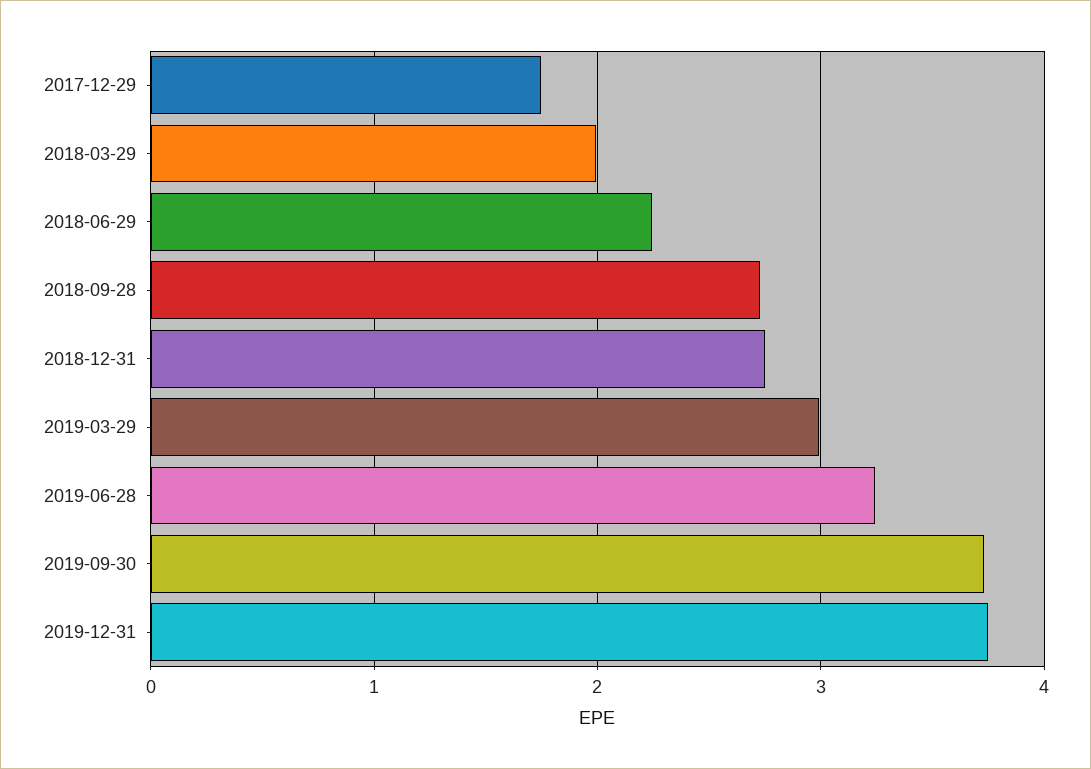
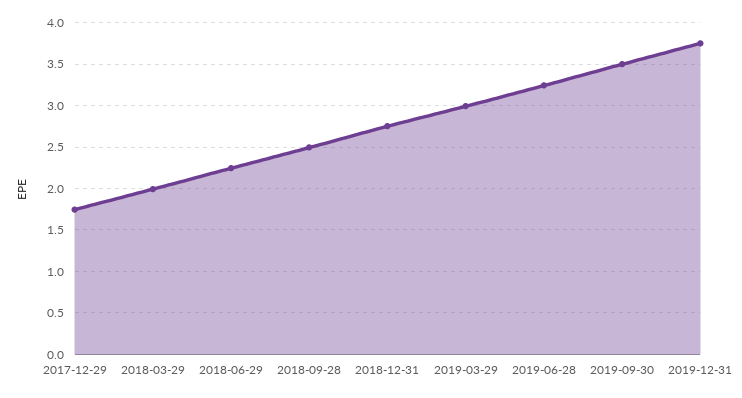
  {
    "2017-12-29": 1.7,
    "2018-03-29": 2,
    "2018-06-29": 2.2,
-   "2018-09-28": 2.7,
+   "2018-09-28": 2.5,
    "2018-12-31": 2.8,
    "2019-03-29": 3,
    "2019-06-28": 3.2,
-   "2019-09-30": 3.7,
+   "2019-09-30": 3.5,
    "2019-12-31": 3.8
  }

